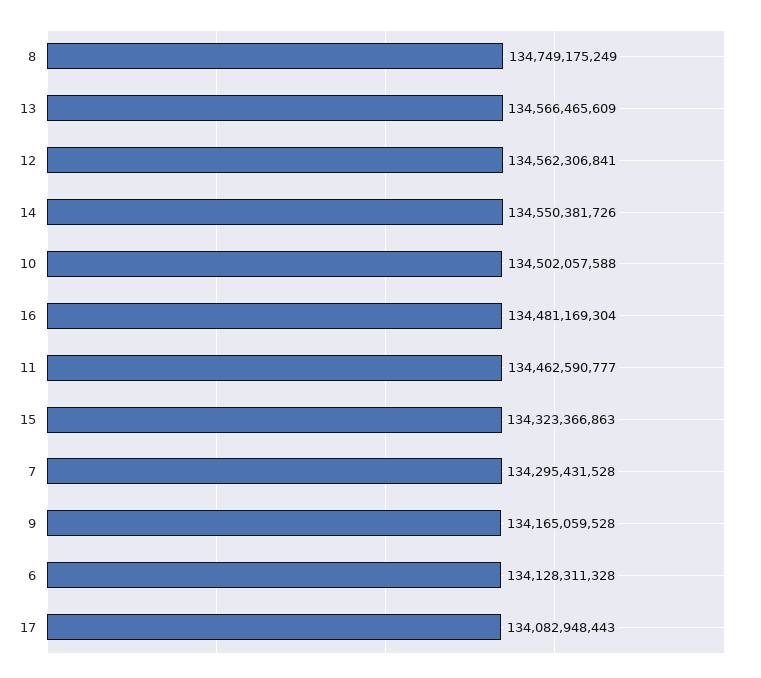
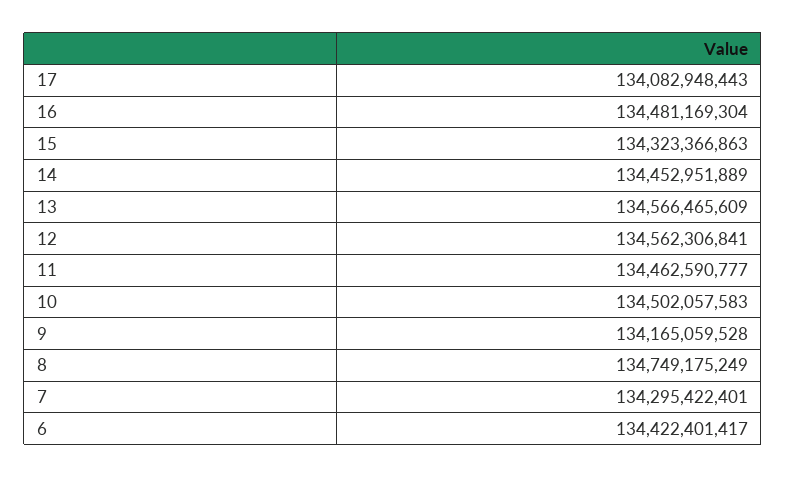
  {
    "8": 134749175249,
    "13": 134566465609,
    "12": 134562306841,
-   "14": 134550381726,
+   "14": 134452951889,
-   "10": 134502057588,
+   "10": 134502057583,
    "16": 134481169304,
    "11": 134462590777,
    "15": 134323366863,
-   "7": 134295431528,
+   "7": 134295422401,
    "9": 134165059528,
-   "6": 134128311328,
+   "6": 134422401417,
    "17": 134082948443
  }

